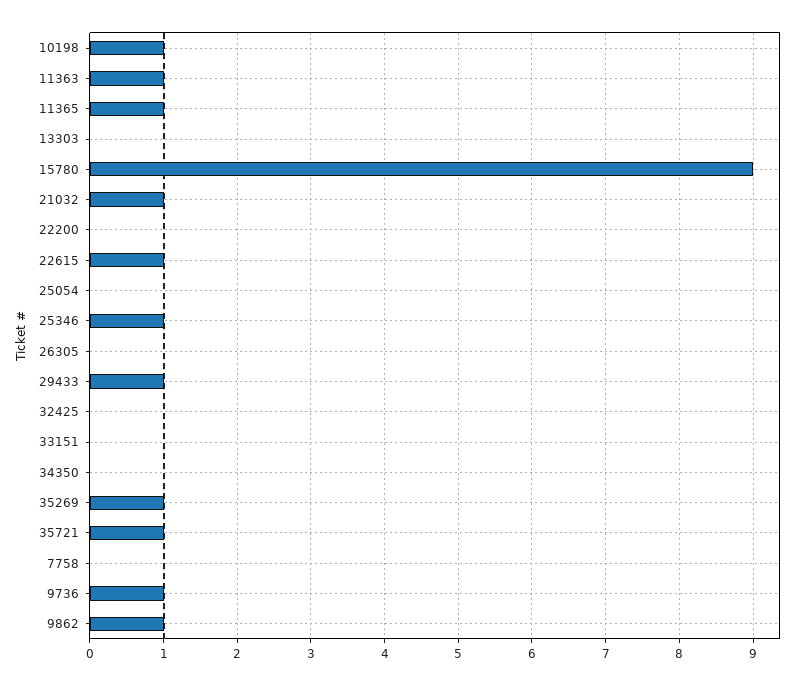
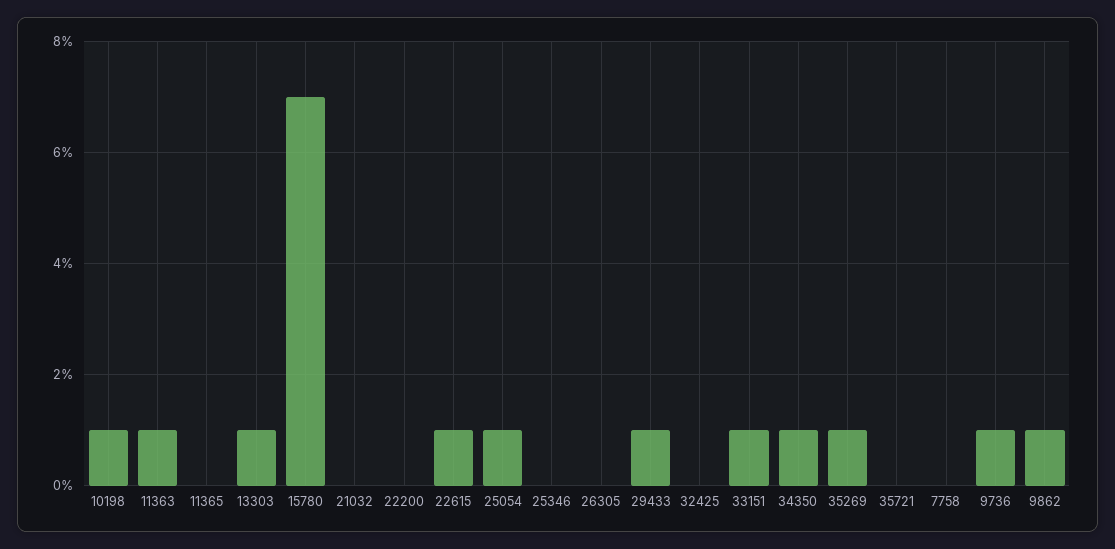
  {
    "10198": 1,
    "11363": 1,
-   "11365": 1,
+   "11365": 0,
-   "13303": 0,
+   "13303": 1,
-   "15780": 9,
+   "15780": 7,
-   "21032": 1,
+   "21032": 0,
    "22200": 0,
    "22615": 1,
-   "25054": 0,
+   "25054": 1,
-   "25346": 1,
+   "25346": 0,
    "26305": 0,
    "29433": 1,
    "32425": 0,
-   "33151": 0,
+   "33151": 1,
-   "34350": 0,
+   "34350": 1,
    "35269": 1,
-   "35721": 1,
+   "35721": 0,
    "7758": 0,
    "9736": 1,
    "9862": 1
  }

